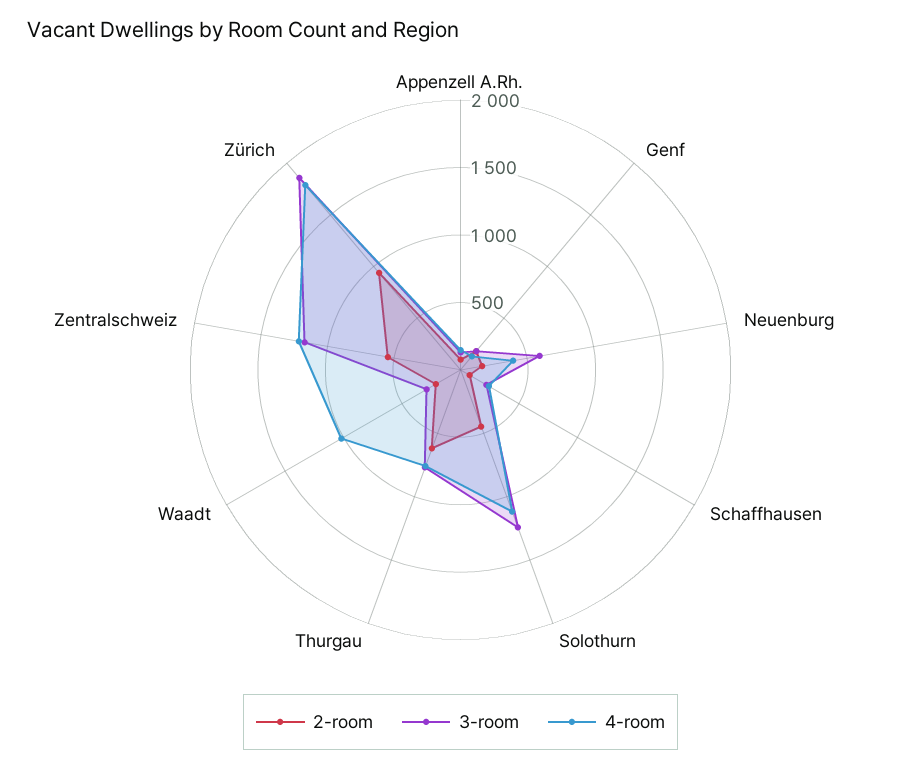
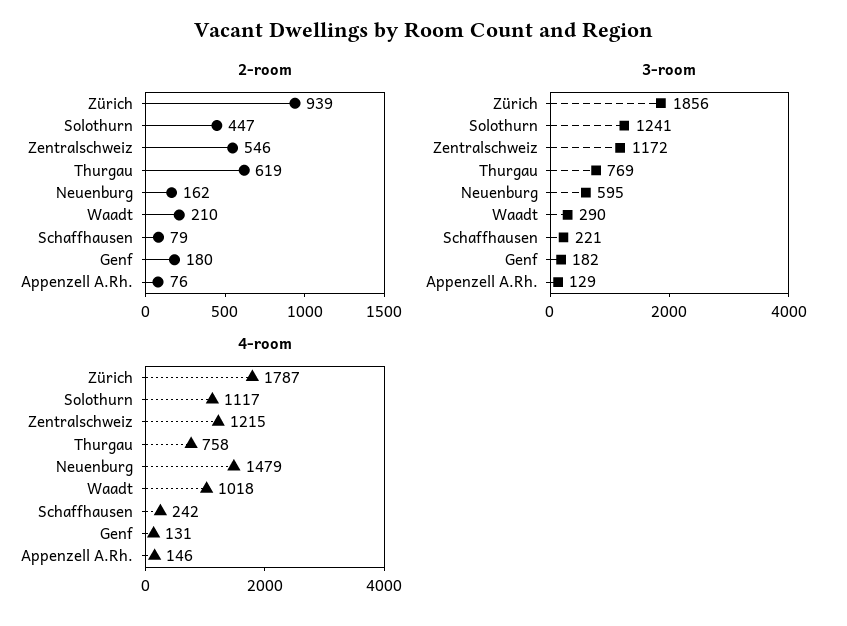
  {
    "2-room": {
      "Appenzell A.Rh.": 76,
      "Genf": 180,
      "Neuenburg": 162,
      "Schaffhausen": 79,
      "Solothurn": 447,
      "Thurgau": 619,
      "Waadt": 210,
      "Zentralschweiz": 546,
      "Zürich": 939
    },
    "3-room": {
      "Appenzell A.Rh.": 129,
      "Genf": 182,
      "Neuenburg": 595,
      "Schaffhausen": 221,
      "Solothurn": 1241,
      "Thurgau": 769,
      "Waadt": 290,
      "Zentralschweiz": 1172,
      "Zürich": 1856
    },
    "4-room": {
      "Appenzell A.Rh.": 146,
      "Genf": 131,
-     "Neuenburg": 400,
+     "Neuenburg": 1479,
      "Schaffhausen": 242,
      "Solothurn": 1117,
      "Thurgau": 758,
      "Waadt": 1018,
      "Zentralschweiz": 1215,
      "Zürich": 1787
    }
  }

